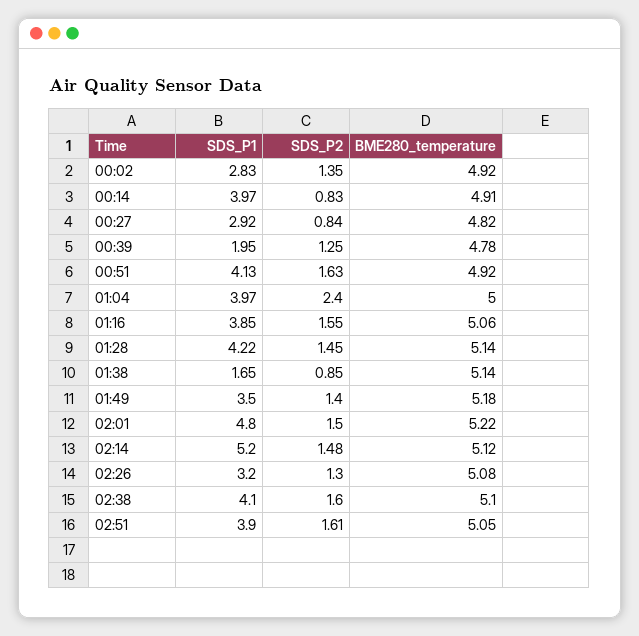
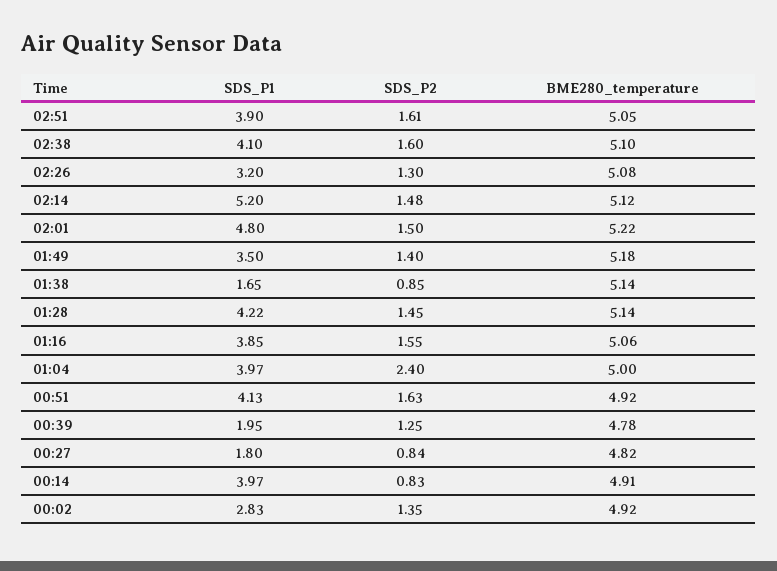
  {
    "SDS_P1": {
      "00:02": 2.83,
      "00:14": 3.97,
-     "00:27": 2.92,
+     "00:27": 1.8,
      "00:39": 1.95,
      "00:51": 4.13,
      "01:04": 3.97,
      "01:16": 3.85,
      "01:28": 4.22,
      "01:38": 1.65,
      "01:49": 3.5,
      "02:01": 4.8,
      "02:14": 5.2,
      "02:26": 3.2,
      "02:38": 4.1,
      "02:51": 3.9
    },
    "SDS_P2": {
      "00:02": 1.35,
      "00:14": 0.83,
      "00:27": 0.84,
      "00:39": 1.25,
      "00:51": 1.63,
      "01:04": 2.4,
      "01:16": 1.55,
      "01:28": 1.45,
      "01:38": 0.85,
      "01:49": 1.4,
      "02:01": 1.5,
      "02:14": 1.48,
      "02:26": 1.3,
      "02:38": 1.6,
      "02:51": 1.61
    },
    "BME280_temperature": {
      "00:02": 4.92,
      "00:14": 4.91,
      "00:27": 4.82,
      "00:39": 4.78,
      "00:51": 4.92,
      "01:04": 5,
      "01:16": 5.06,
      "01:28": 5.14,
      "01:38": 5.14,
      "01:49": 5.18,
      "02:01": 5.22,
      "02:14": 5.12,
      "02:26": 5.08,
      "02:38": 5.1,
      "02:51": 5.05
    }
  }

